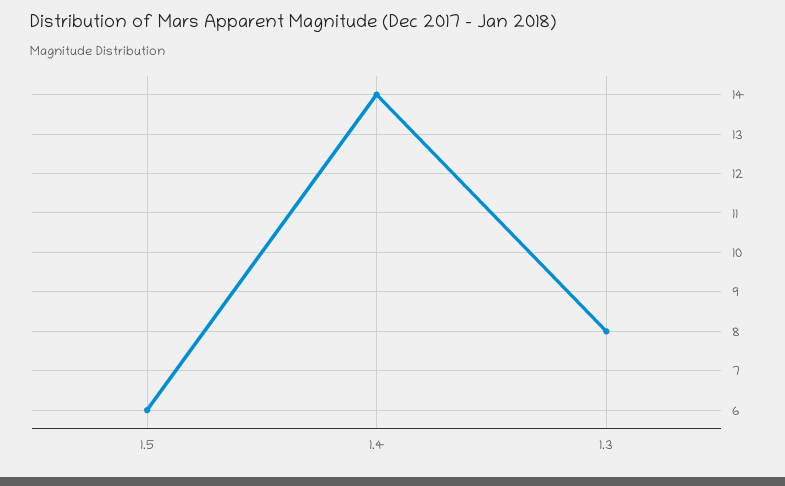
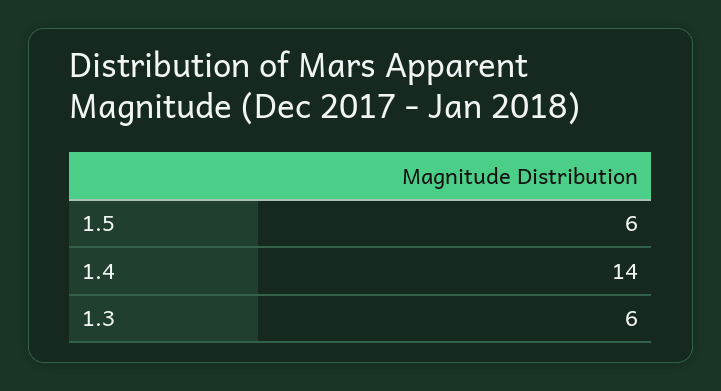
  {
    "1.5": 6,
    "1.4": 14,
-   "1.3": 8
+   "1.3": 6
  }

